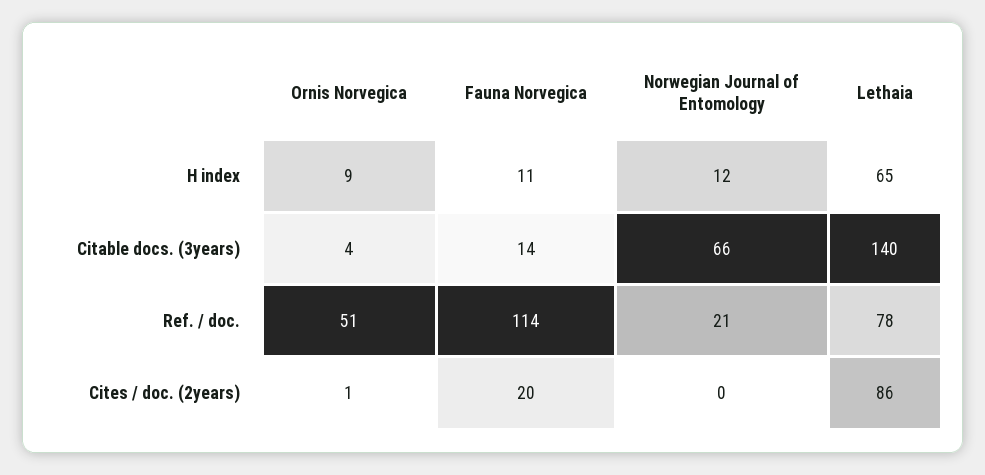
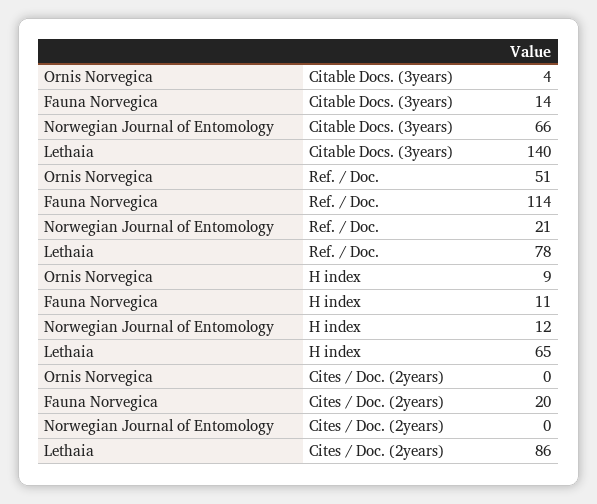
  {
    "Ornis Norvegica": {
      "H index": 9,
      "Citable docs. (3years)": 4,
      "Ref. / doc.": 51,
-     "Cites / doc. (2years)": 1
+     "Cites / doc. (2years)": 0
    },
    "Fauna Norvegica": {
      "H index": 11,
      "Citable docs. (3years)": 14,
      "Ref. / doc.": 114,
      "Cites / doc. (2years)": 20
    },
    "Norwegian Journal of Entomology": {
      "H index": 12,
      "Citable docs. (3years)": 66,
      "Ref. / doc.": 21,
      "Cites / doc. (2years)": 0
    },
    "Lethaia": {
      "H index": 65,
      "Citable docs. (3years)": 140,
      "Ref. / doc.": 78,
      "Cites / doc. (2years)": 86
    }
  }

